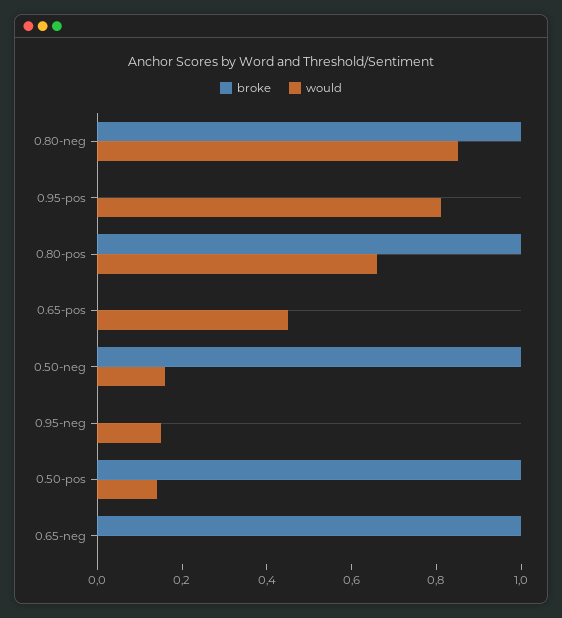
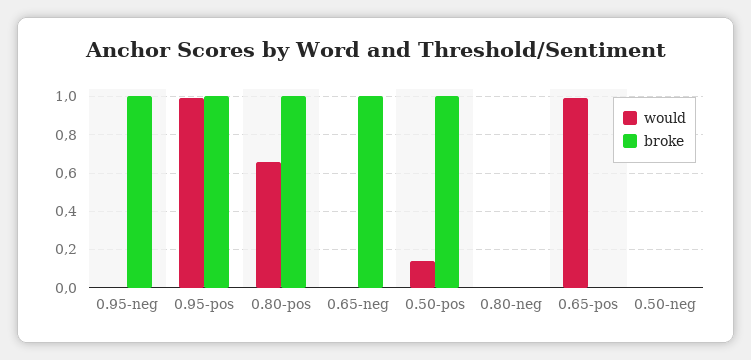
  {
    "broke": {
-     "0.80-neg": 1,
+     "0.80-neg": 0,
-     "0.95-pos": 0,
+     "0.95-pos": 1,
      "0.80-pos": 1,
      "0.65-pos": 0,
-     "0.50-neg": 1,
+     "0.50-neg": 0,
-     "0.95-neg": 0,
+     "0.95-neg": 1,
      "0.50-pos": 1,
      "0.65-neg": 1
    },
    "would": {
-     "0.80-neg": 0.85,
+     "0.80-neg": 0,
-     "0.95-pos": 0.8,
+     "0.95-pos": 1,
      "0.80-pos": 0.65,
-     "0.65-pos": 0.45,
+     "0.65-pos": 1,
-     "0.50-neg": 0.15,
+     "0.50-neg": 0,
-     "0.95-neg": 0.15,
+     "0.95-neg": 0,
      "0.50-pos": 0.15,
      "0.65-neg": 0
    }
  }

